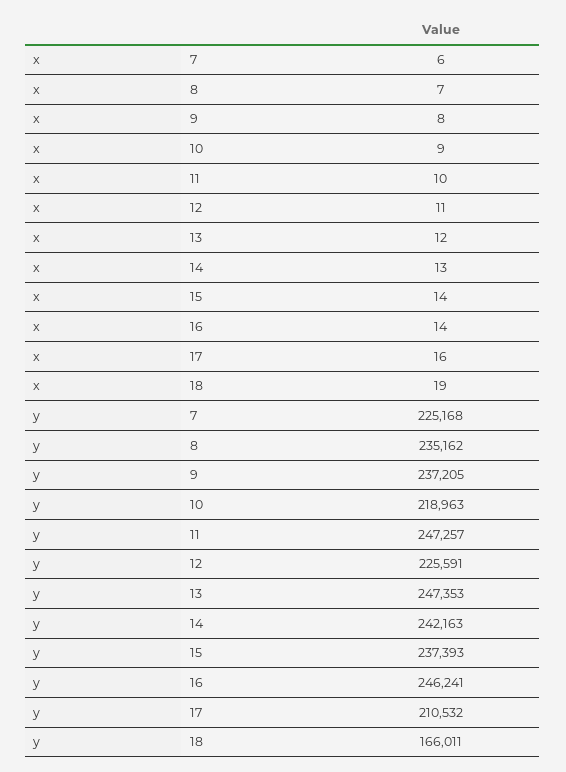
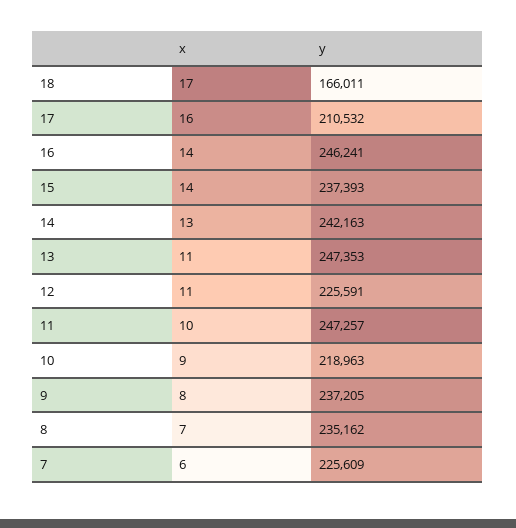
  {
    "x": {
      "7": 6,
      "8": 7,
      "9": 8,
      "10": 9,
      "11": 10,
      "12": 11,
-     "13": 12,
+     "13": 11,
      "14": 13,
      "15": 14,
      "16": 14,
      "17": 16,
-     "18": 19
+     "18": 17
    },
    "y": {
-     "7": 225168,
+     "7": 225609,
      "8": 235162,
      "9": 237205,
      "10": 218963,
      "11": 247257,
      "12": 225591,
      "13": 247353,
      "14": 242163,
      "15": 237393,
      "16": 246241,
      "17": 210532,
      "18": 166011
    }
  }

